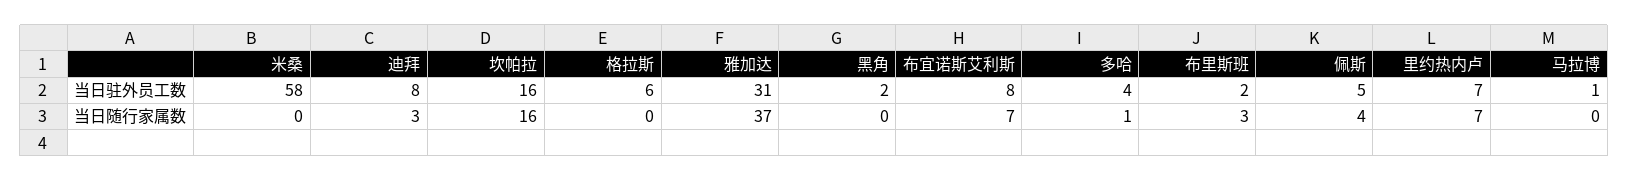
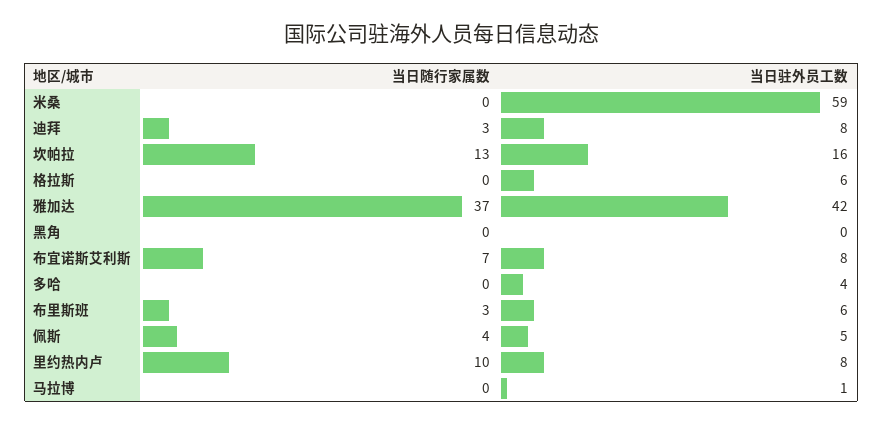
  {
    "米桑": {
-     "当日驻外员工数": 58,
+     "当日驻外员工数": 59,
      "当日随行家属数": 0
    },
    "迪拜": {
      "当日驻外员工数": 8,
      "当日随行家属数": 3
    },
    "坎帕拉": {
      "当日驻外员工数": 16,
-     "当日随行家属数": 16
+     "当日随行家属数": 13
    },
    "格拉斯": {
      "当日驻外员工数": 6,
      "当日随行家属数": 0
    },
    "雅加达": {
-     "当日驻外员工数": 31,
+     "当日驻外员工数": 42,
      "当日随行家属数": 37
    },
    "黑角": {
-     "当日驻外员工数": 2,
+     "当日驻外员工数": 0,
      "当日随行家属数": 0
    },
    "布宜诺斯艾利斯": {
      "当日驻外员工数": 8,
      "当日随行家属数": 7
    },
    "多哈": {
      "当日驻外员工数": 4,
-     "当日随行家属数": 1
+     "当日随行家属数": 0
    },
    "布里斯班": {
-     "当日驻外员工数": 2,
+     "当日驻外员工数": 6,
      "当日随行家属数": 3
    },
    "佩斯": {
      "当日驻外员工数": 5,
      "当日随行家属数": 4
    },
    "里约热内卢": {
-     "当日驻外员工数": 7,
+     "当日驻外员工数": 8,
-     "当日随行家属数": 7
+     "当日随行家属数": 10
    },
    "马拉博": {
      "当日驻外员工数": 1,
      "当日随行家属数": 0
    }
  }

